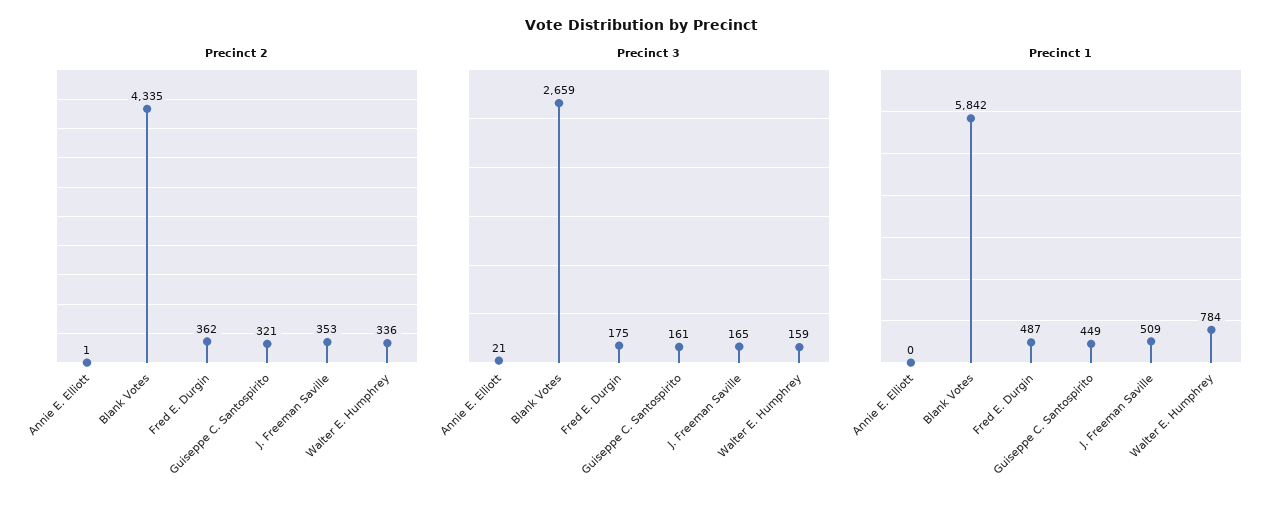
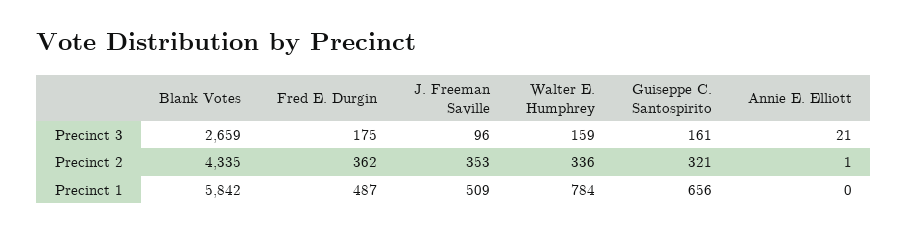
  {
    "Precinct 2": {
      "Annie E. Elliott": 1,
      "Blank Votes": 4335,
      "Fred E. Durgin": 362,
      "Guiseppe C. Santospirito": 321,
      "J. Freeman Saville": 353,
      "Walter E. Humphrey": 336
    },
    "Precinct 3": {
      "Annie E. Elliott": 21,
      "Blank Votes": 2659,
      "Fred E. Durgin": 175,
      "Guiseppe C. Santospirito": 161,
-     "J. Freeman Saville": 165,
+     "J. Freeman Saville": 96,
      "Walter E. Humphrey": 159
    },
    "Precinct 1": {
      "Annie E. Elliott": 0,
      "Blank Votes": 5842,
      "Fred E. Durgin": 487,
-     "Guiseppe C. Santospirito": 449,
+     "Guiseppe C. Santospirito": 656,
      "J. Freeman Saville": 509,
      "Walter E. Humphrey": 784
    }
  }

